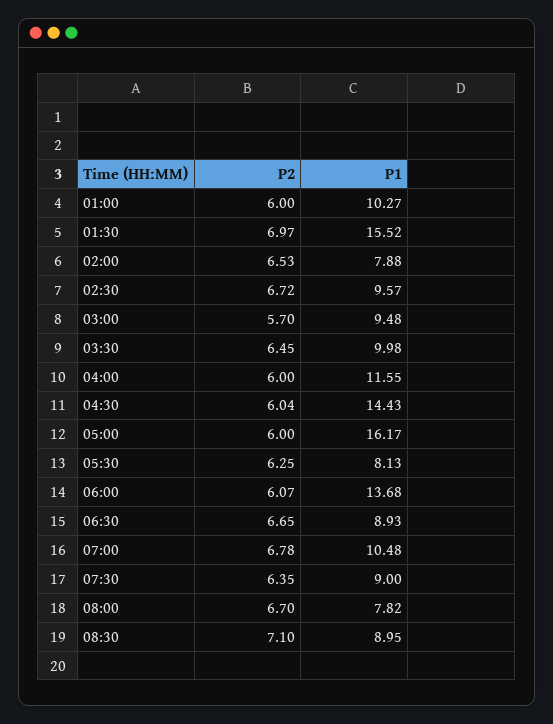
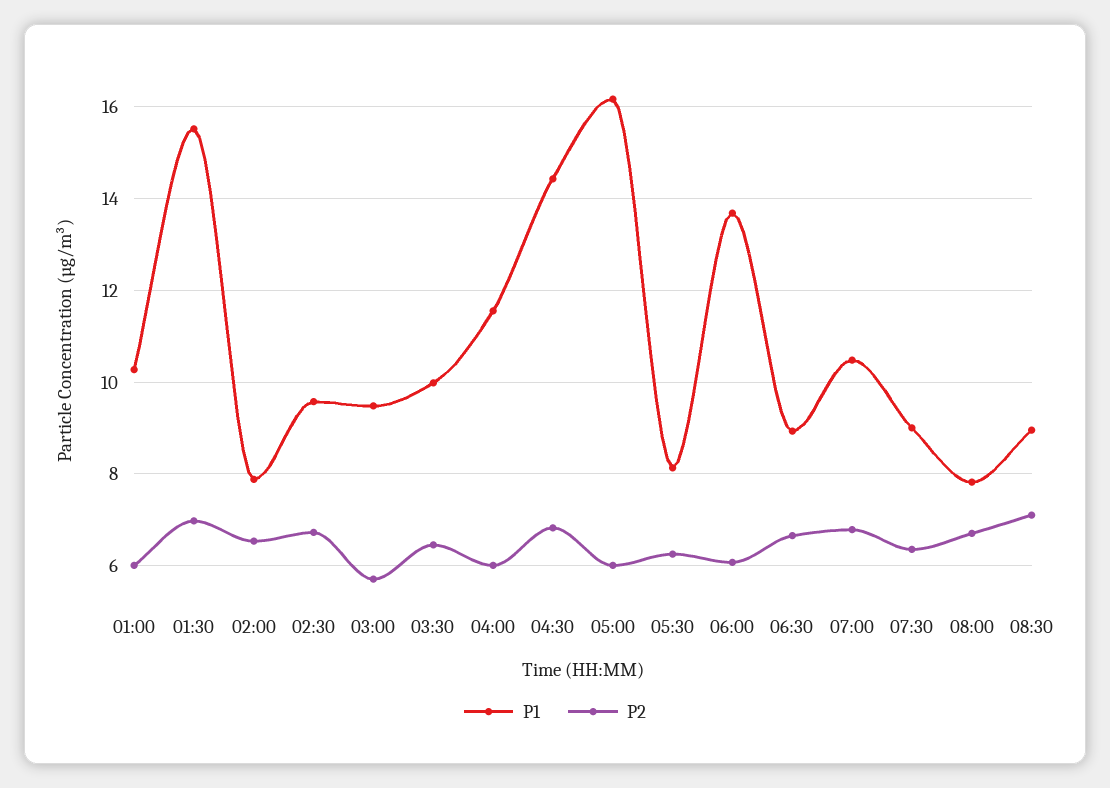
  {
    "P2": {
      "01:00": 6,
      "01:30": 6.97,
      "02:00": 6.53,
      "02:30": 6.72,
      "03:00": 5.7,
      "03:30": 6.45,
      "04:00": 6,
-     "04:30": 6.04,
+     "04:30": 6.8,
      "05:00": 6,
      "05:30": 6.25,
      "06:00": 6.07,
      "06:30": 6.65,
      "07:00": 6.78,
      "07:30": 6.35,
      "08:00": 6.7,
      "08:30": 7.1
    },
    "P1": {
      "01:00": 10.27,
      "01:30": 15.52,
      "02:00": 7.88,
      "02:30": 9.57,
      "03:00": 9.48,
      "03:30": 9.98,
      "04:00": 11.55,
      "04:30": 14.43,
      "05:00": 16.17,
      "05:30": 8.13,
      "06:00": 13.68,
      "06:30": 8.93,
      "07:00": 10.48,
      "07:30": 9,
      "08:00": 7.82,
      "08:30": 8.95
    }
  }

